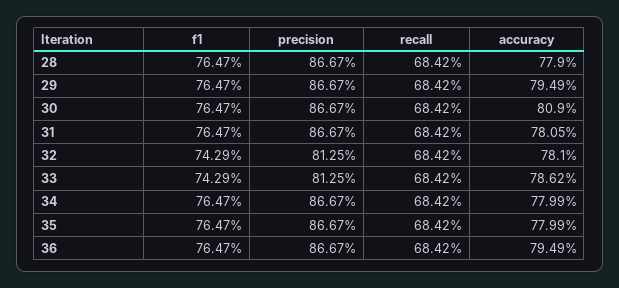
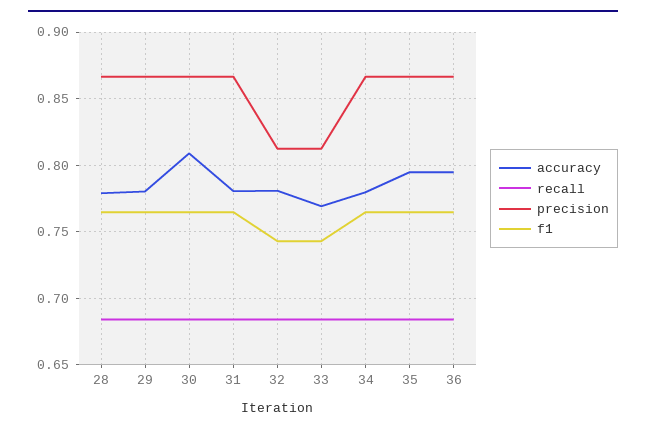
  {
    "f1": {
      "28": 0.7647,
      "29": 0.7647,
      "30": 0.7647,
      "31": 0.7647,
      "32": 0.7429,
      "33": 0.7429,
      "34": 0.7647,
      "35": 0.7647,
      "36": 0.7647
    },
    "precision": {
      "28": 0.8667,
      "29": 0.8667,
      "30": 0.8667,
      "31": 0.8667,
      "32": 0.8125,
      "33": 0.8125,
      "34": 0.8667,
      "35": 0.8667,
      "36": 0.8667
    },
    "recall": {
      "28": 0.6842,
      "29": 0.6842,
      "30": 0.6842,
      "31": 0.6842,
      "32": 0.6842,
      "33": 0.6842,
      "34": 0.6842,
      "35": 0.6842,
      "36": 0.6842
    },
    "accuracy": {
      "28": 0.779,
-     "29": 0.7949,
+     "29": 0.78,
      "30": 0.809,
      "31": 0.7805,
      "32": 0.781,
-     "33": 0.7862,
+     "33": 0.77,
      "34": 0.7799,
-     "35": 0.7799,
+     "35": 0.795,
      "36": 0.7949
    }
  }

